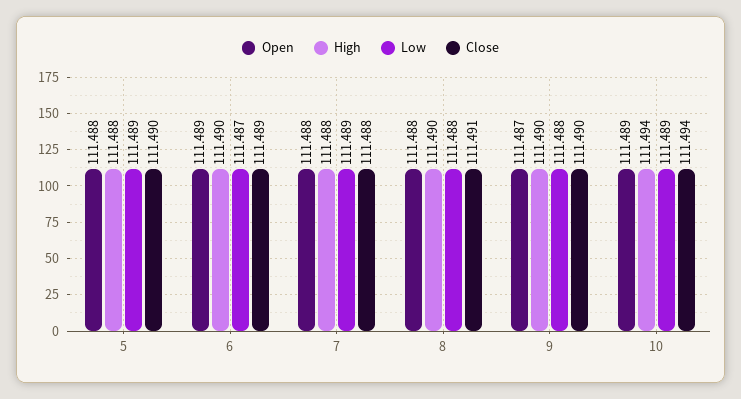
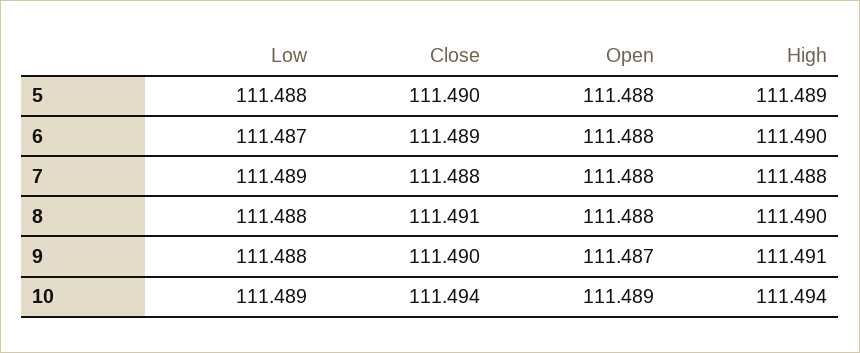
  {
    "Open": {
      "5": 111.488,
-     "6": 111.489,
+     "6": 111.488,
      "7": 111.488,
      "8": 111.488,
      "9": 111.487,
      "10": 111.489
    },
    "High": {
-     "5": 111.488,
+     "5": 111.489,
      "6": 111.49,
      "7": 111.488,
      "8": 111.49,
-     "9": 111.49,
+     "9": 111.491,
      "10": 111.494
    },
    "Low": {
-     "5": 111.489,
+     "5": 111.488,
      "6": 111.487,
      "7": 111.489,
      "8": 111.488,
      "9": 111.488,
      "10": 111.489
    },
    "Close": {
      "5": 111.49,
      "6": 111.489,
      "7": 111.488,
      "8": 111.491,
      "9": 111.49,
      "10": 111.494
    }
  }

